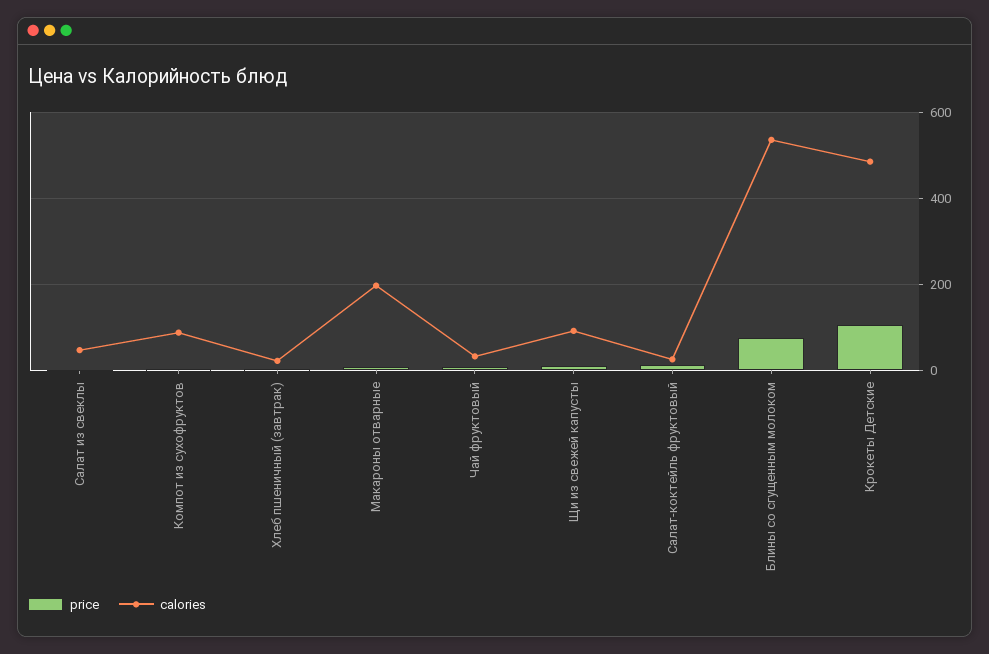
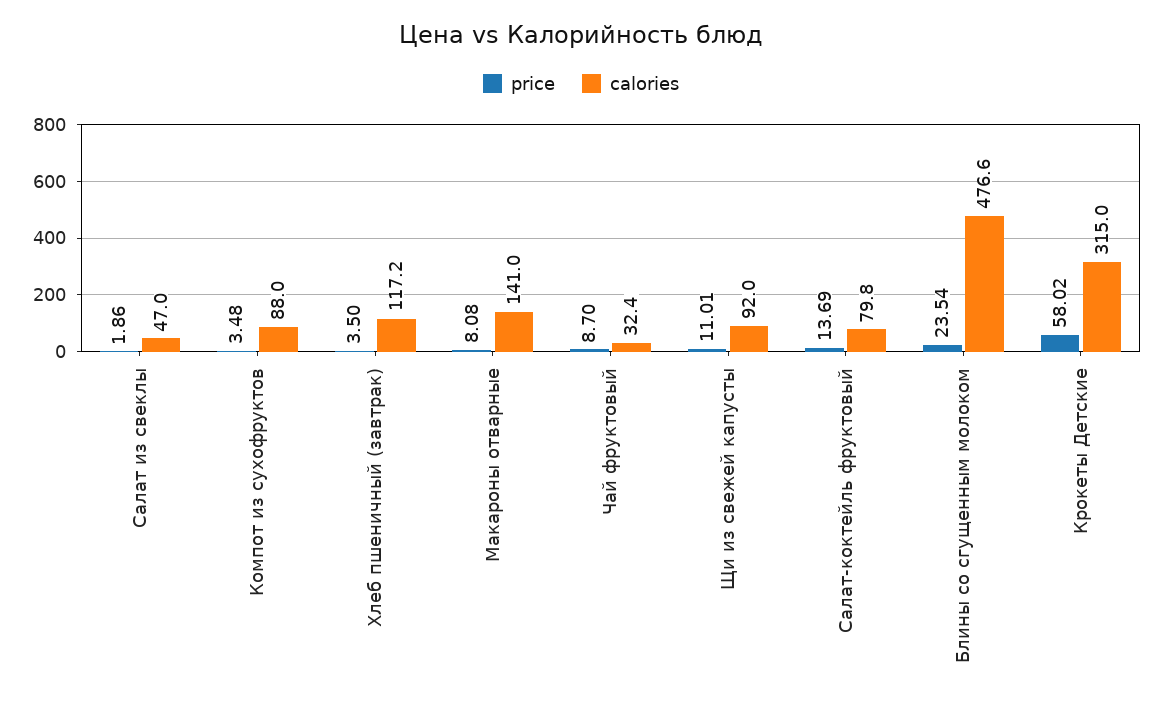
  {
    "price": {
      "Салат из свеклы": 1.86,
      "Компот из сухофруктов": 3.48,
      "Хлеб пшеничный (завтрак)": 3.5,
      "Макароны отварные": 8.08,
      "Чай фруктовый": 8.7,
      "Щи из свежей капусты": 11.01,
      "Салат-коктейль фруктовый": 13.69,
-     "Блины со сгущенным молоком": 80,
+     "Блины со сгущенным молоком": 23.54,
-     "Крокеты Детские": 100
+     "Крокеты Детские": 58.02
    },
    "calories": {
      "Салат из свеклы": 47,
      "Компот из сухофруктов": 88,
-     "Хлеб пшеничный (завтрак)": 20,
+     "Хлеб пшеничный (завтрак)": 117.2,
-     "Макароны отварные": 200,
+     "Макароны отварные": 141,
      "Чай фруктовый": 32.4,
      "Щи из свежей капусты": 92,
-     "Салат-коктейль фруктовый": 20,
+     "Салат-коктейль фруктовый": 79.8,
-     "Блины со сгущенным молоком": 540,
+     "Блины со сгущенным молоком": 476.6,
-     "Крокеты Детские": 480
+     "Крокеты Детские": 315
    }
  }

